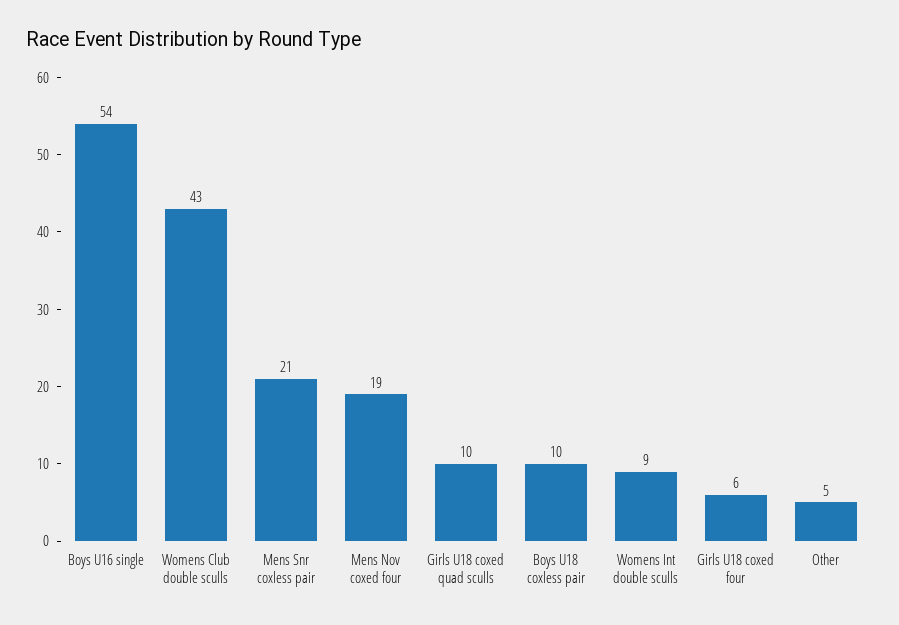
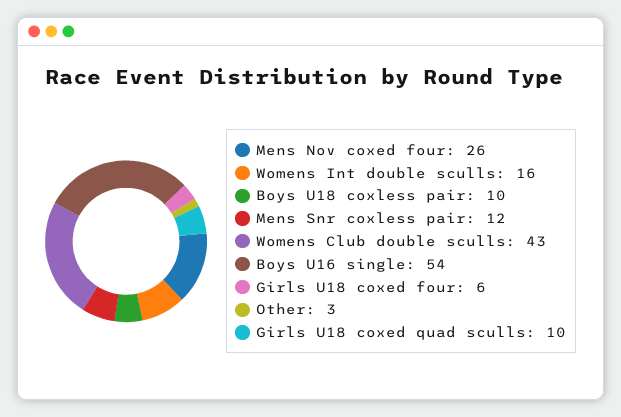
  {
    "Boys U16 single": 54,
    "Womens Club double sculls": 43,
-   "Mens Snr coxless pair": 21,
+   "Mens Snr coxless pair": 12,
-   "Mens Nov coxed four": 19,
+   "Mens Nov coxed four": 26,
    "Girls U18 coxed quad sculls": 10,
    "Boys U18 coxless pair": 10,
-   "Womens Int double sculls": 9,
+   "Womens Int double sculls": 16,
    "Girls U18 coxed four": 6,
-   "Other": 5
+   "Other": 3
  }

